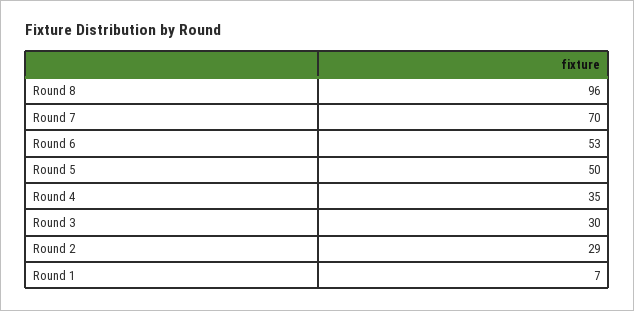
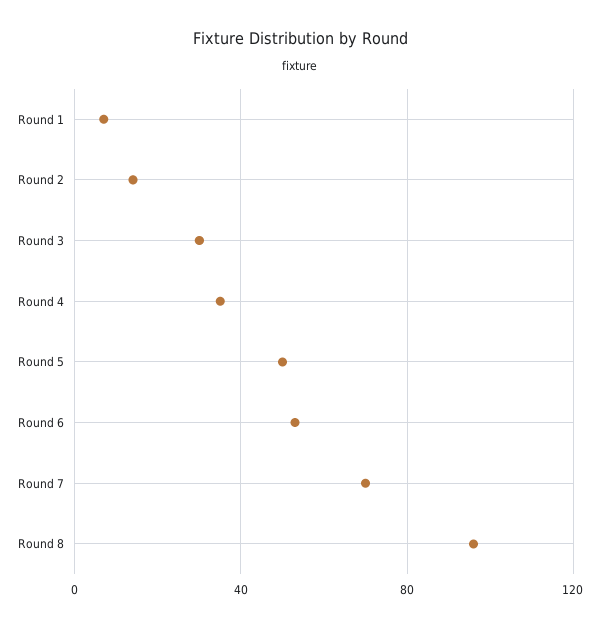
  {
    "Round 8": 96,
    "Round 7": 70,
    "Round 6": 53,
    "Round 5": 50,
    "Round 4": 35,
    "Round 3": 30,
-   "Round 2": 29,
+   "Round 2": 15,
    "Round 1": 7
  }

